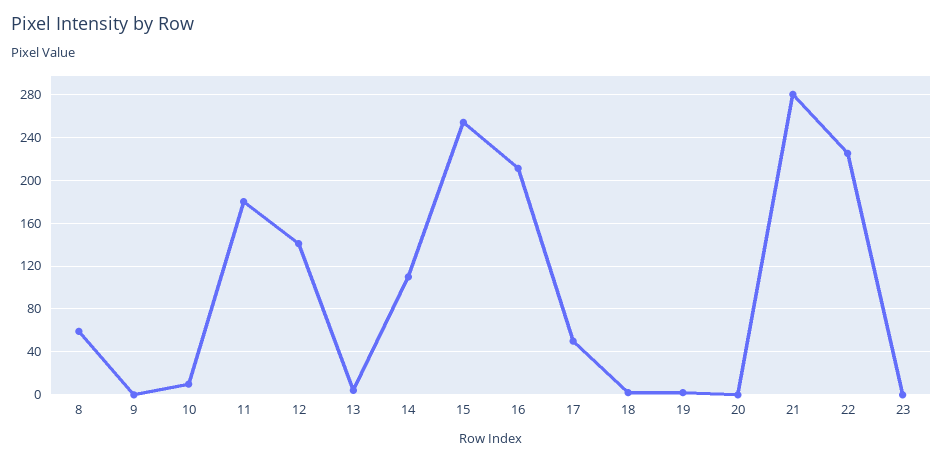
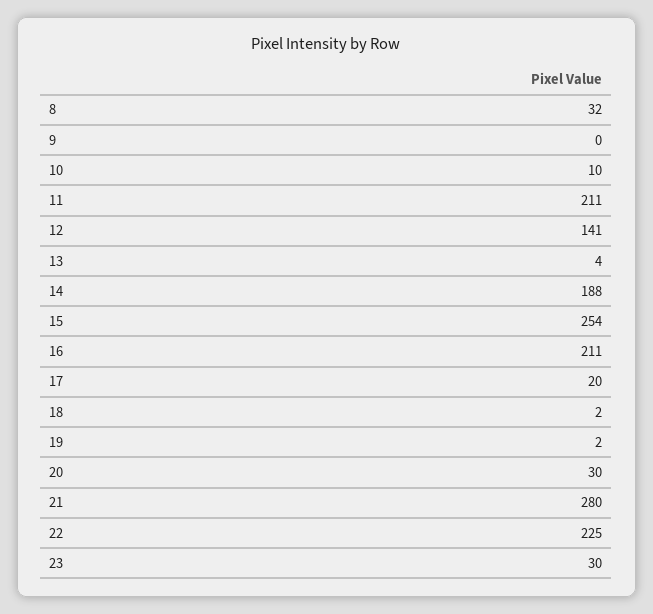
  {
-   "8": 60,
+   "8": 32,
    "9": 0,
    "10": 10,
-   "11": 180,
+   "11": 211,
    "12": 141,
    "13": 4,
-   "14": 110,
+   "14": 188,
    "15": 254,
    "16": 211,
-   "17": 50,
+   "17": 20,
    "18": 2,
    "19": 2,
-   "20": 0,
+   "20": 30,
    "21": 280,
    "22": 225,
-   "23": 0
+   "23": 30
  }

